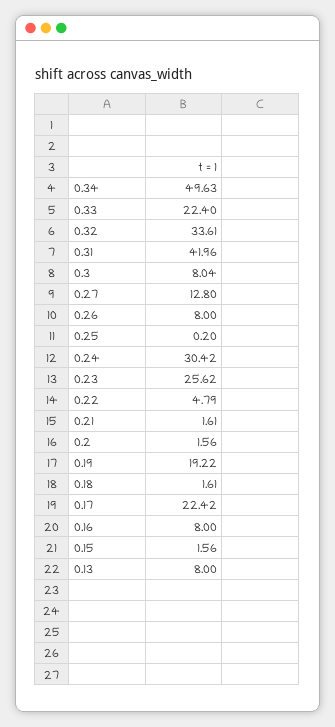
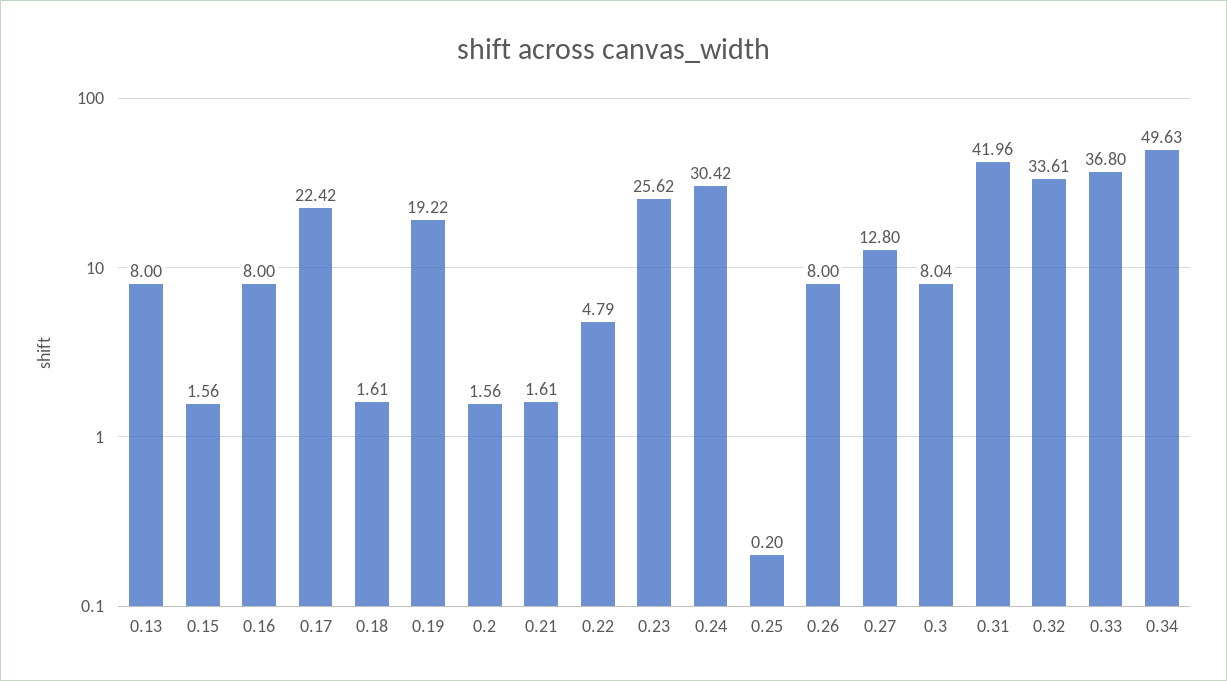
  {
    "0.34": 49.63,
-   "0.33": 22.4,
+   "0.33": 36.8,
    "0.32": 33.61,
    "0.31": 41.96,
    "0.3": 8.04,
    "0.27": 12.8,
    "0.26": 8,
    "0.25": 0.2,
    "0.24": 30.42,
    "0.23": 25.62,
    "0.22": 4.79,
    "0.21": 1.61,
    "0.2": 1.56,
    "0.19": 19.22,
    "0.18": 1.61,
    "0.17": 22.42,
    "0.16": 8,
    "0.15": 1.56,
    "0.13": 8
  }

